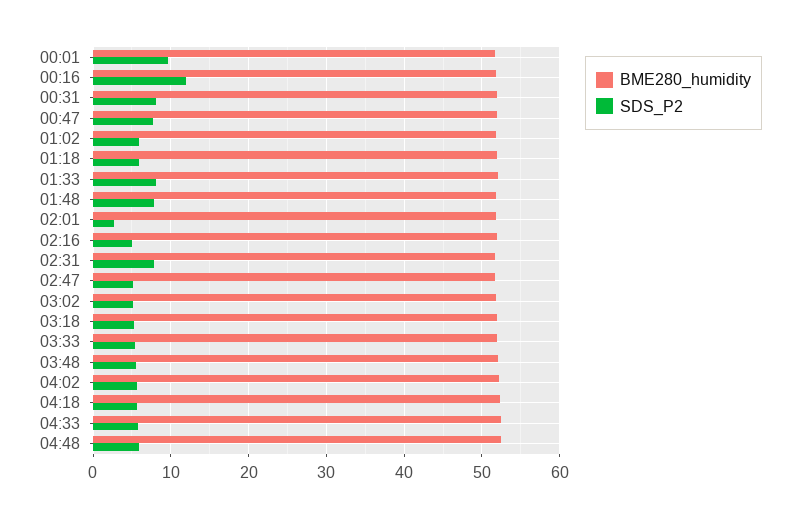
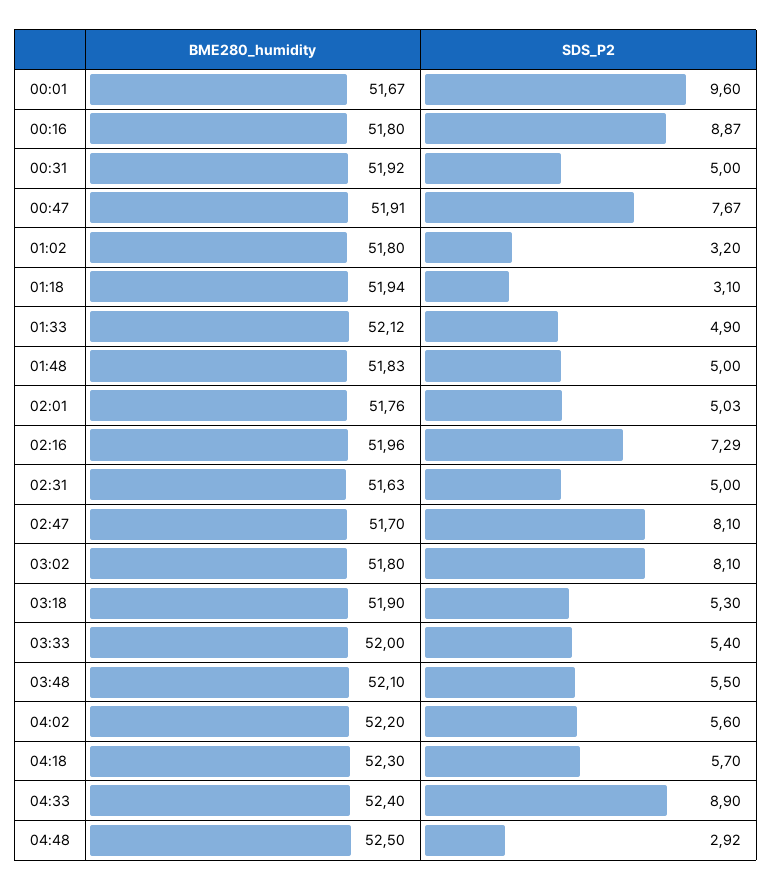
  {
    "BME280_humidity": {
      "00:01": 51.67,
      "00:16": 51.8,
      "00:31": 51.92,
      "00:47": 51.91,
      "01:02": 51.8,
      "01:18": 51.94,
      "01:33": 52.12,
      "01:48": 51.83,
      "02:01": 51.76,
      "02:16": 51.96,
      "02:31": 51.63,
      "02:47": 51.7,
      "03:02": 51.8,
      "03:18": 51.9,
      "03:33": 52,
      "03:48": 52.1,
      "04:02": 52.2,
      "04:18": 52.3,
      "04:33": 52.4,
      "04:48": 52.5
    },
    "SDS_P2": {
      "00:01": 9.6,
-     "00:16": 12,
+     "00:16": 8.87,
-     "00:31": 8,
+     "00:31": 5,
      "00:47": 7.67,
-     "01:02": 6,
+     "01:02": 3.2,
-     "01:18": 6,
+     "01:18": 3.1,
-     "01:33": 8,
+     "01:33": 4.9,
-     "01:48": 8,
+     "01:48": 5,
-     "02:01": 3,
+     "02:01": 5.03,
-     "02:16": 5,
+     "02:16": 7.29,
-     "02:31": 8,
+     "02:31": 5,
-     "02:47": 5,
+     "02:47": 8.1,
-     "03:02": 5,
+     "03:02": 8.1,
      "03:18": 5.3,
      "03:33": 5.4,
      "03:48": 5.5,
      "04:02": 5.6,
      "04:18": 5.7,
-     "04:33": 6,
+     "04:33": 8.9,
-     "04:48": 6
+     "04:48": 2.92
    }
  }

